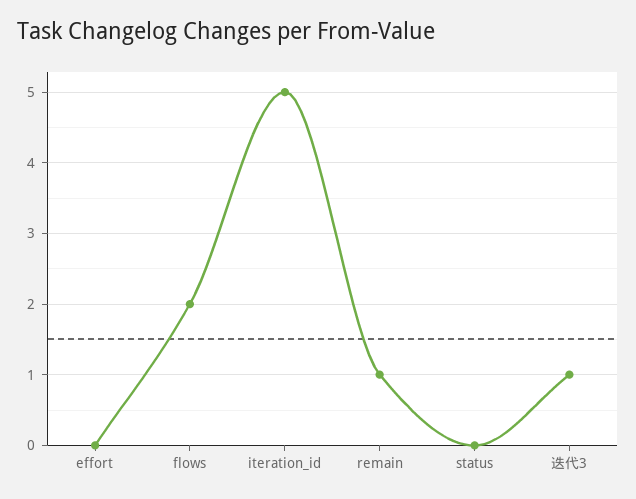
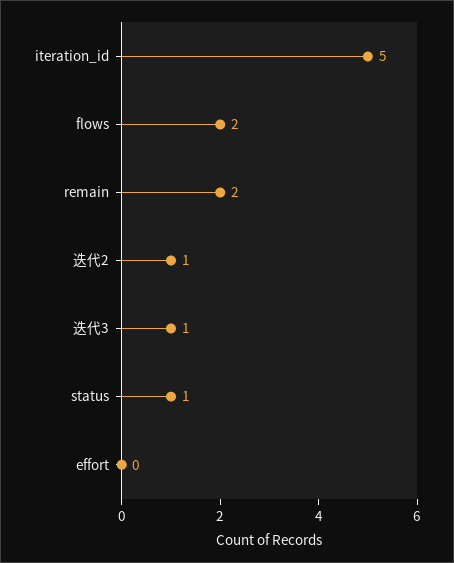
  {
    "effort": 0,
    "flows": 2,
    "iteration_id": 5,
-   "remain": 1,
+   "remain": 2,
-   "status": 0,
+   "status": 1,
-   "迭代3": 1
+   "迭代3": 1,
+   "迭代2": 1
  }

